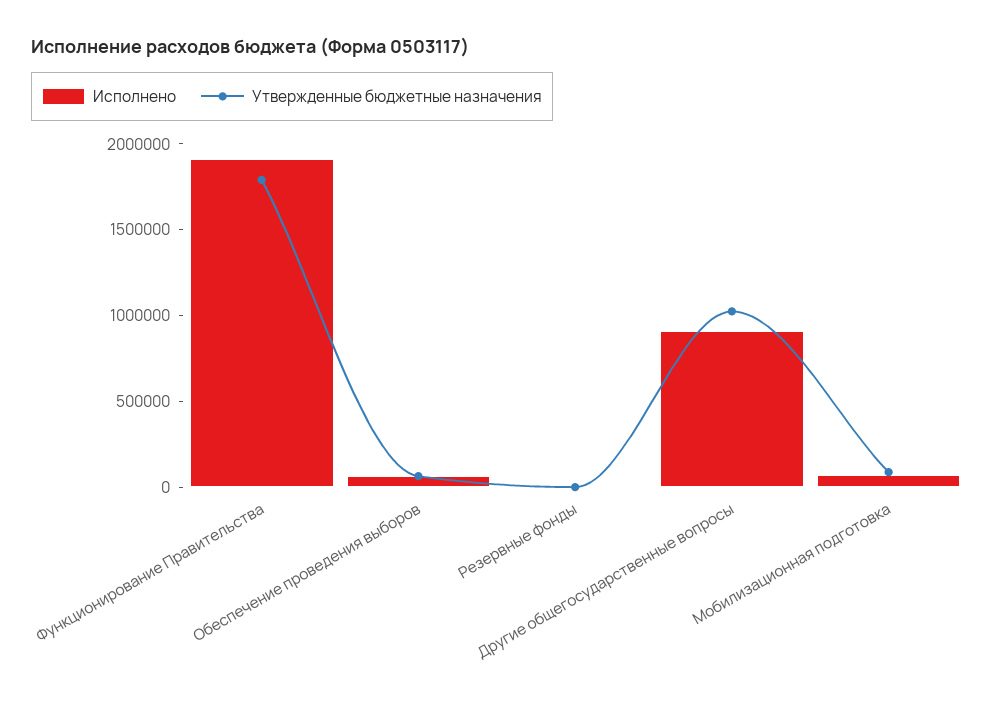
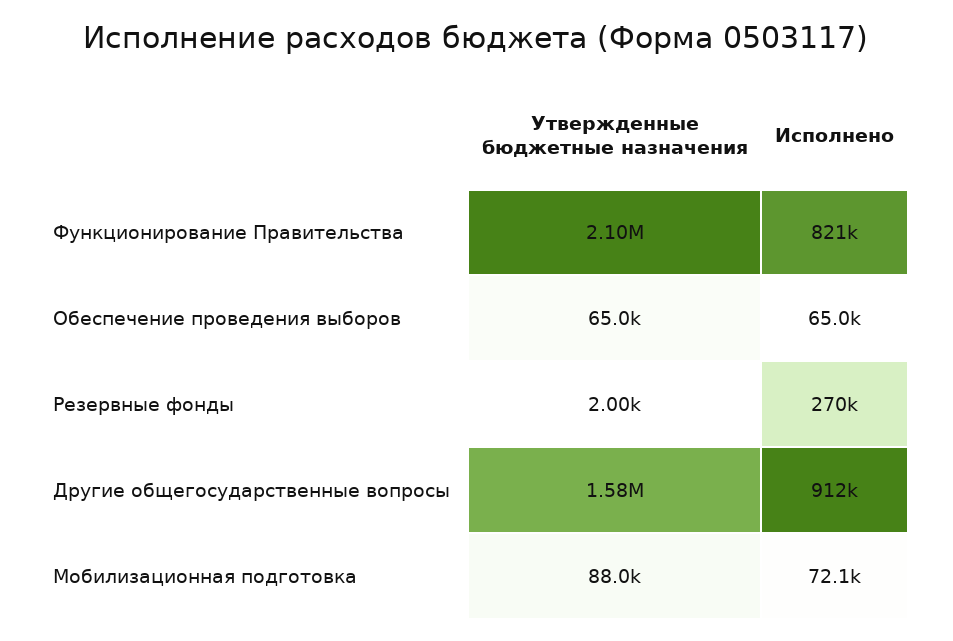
  {
    "Исполнено": {
-     "Функционирование Правительства": 1900000,
+     "Функционирование Правительства": 821000,
      "Обеспечение проведения выборов": 65000,
-     "Резервные фонды": 0,
+     "Резервные фонды": 270000,
      "Другие общегосударственные вопросы": 912000,
      "Мобилизационная подготовка": 72100
    },
    "Утвержденные бюджетные назначения": {
-     "Функционирование Правительства": 1800000,
+     "Функционирование Правительства": 2100000,
      "Обеспечение проведения выборов": 65000,
      "Резервные фонды": 2000,
-     "Другие общегосударственные вопросы": 1000000,
+     "Другие общегосударственные вопросы": 1580000,
      "Мобилизационная подготовка": 88000
    }
  }

